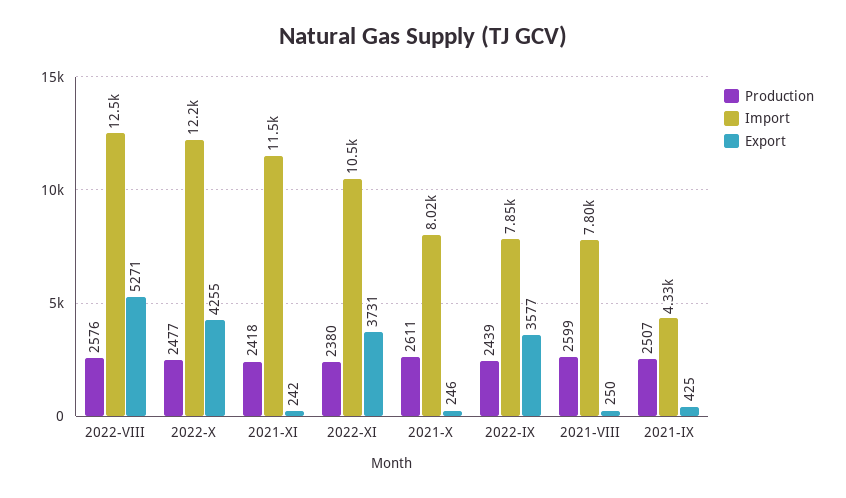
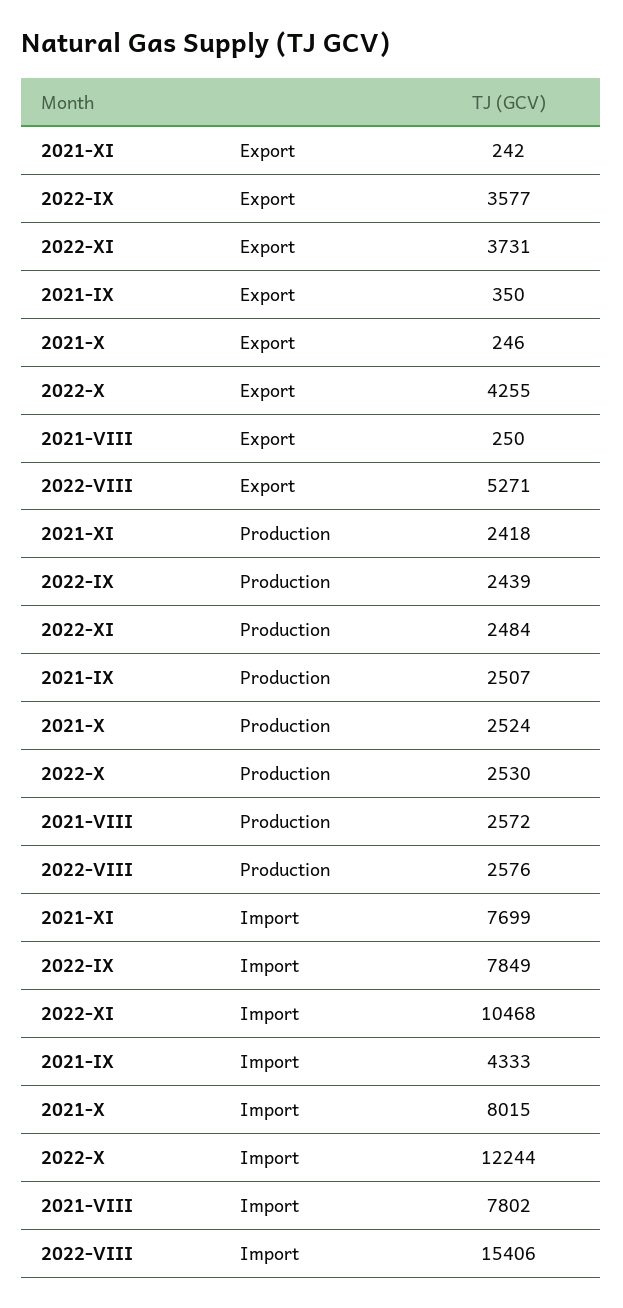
  {
    "Production": {
      "2022-VIII": 2576,
-     "2022-X": 2477,
+     "2022-X": 2530,
      "2021-XI": 2418,
-     "2022-XI": 2380,
+     "2022-XI": 2484,
-     "2021-X": 2611,
+     "2021-X": 2524,
      "2022-IX": 2439,
-     "2021-VIII": 2599,
+     "2021-VIII": 2572,
      "2021-IX": 2507
    },
    "Import": {
-     "2022-VIII": 12500,
+     "2022-VIII": 15406,
      "2022-X": 12244,
-     "2021-XI": 11500,
+     "2021-XI": 7699,
      "2022-XI": 10468,
      "2021-X": 8015,
      "2022-IX": 7849,
      "2021-VIII": 7802,
      "2021-IX": 4333
    },
    "Export": {
      "2022-VIII": 5271,
      "2022-X": 4255,
      "2021-XI": 242,
      "2022-XI": 3731,
      "2021-X": 246,
      "2022-IX": 3577,
      "2021-VIII": 250,
-     "2021-IX": 425
+     "2021-IX": 350
    }
  }

